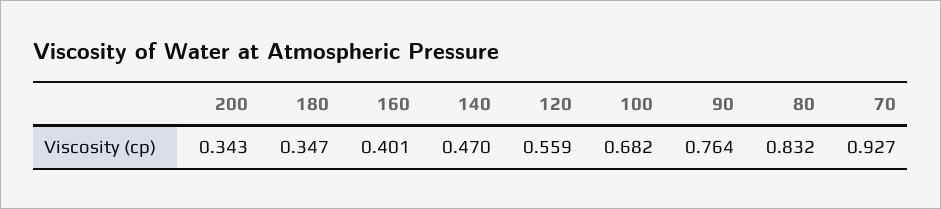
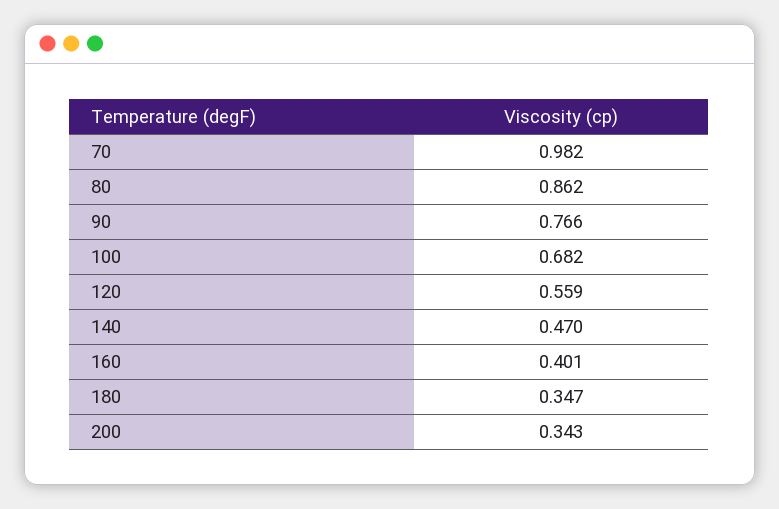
  {
    "200": 0.343,
    "180": 0.347,
    "160": 0.401,
    "140": 0.47,
    "120": 0.559,
    "100": 0.682,
-   "90": 0.764,
+   "90": 0.766,
-   "80": 0.832,
+   "80": 0.862,
-   "70": 0.927
+   "70": 0.982
  }

